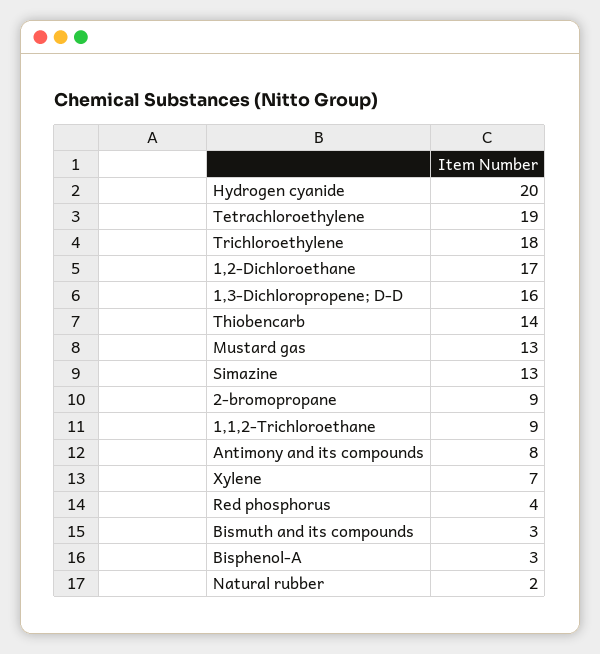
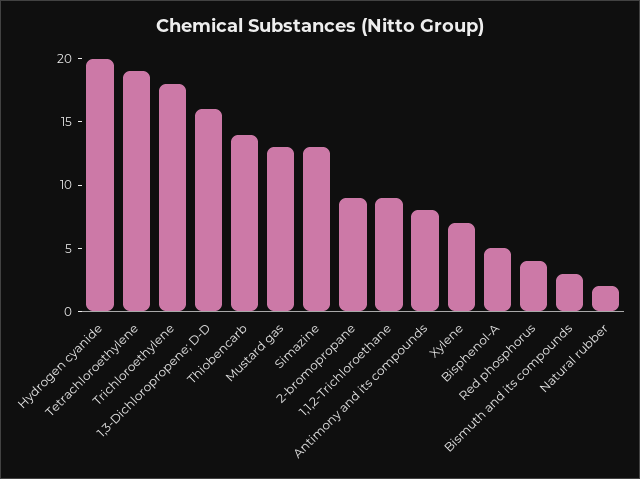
  {
    "Hydrogen cyanide": 20,
    "Tetrachloroethylene": 19,
    "Trichloroethylene": 18,
-   "1,2-Dichloroethane": 17,
    "1,3-Dichloropropene; D-D": 16,
    "Thiobencarb": 14,
    "Mustard gas": 13,
    "Simazine": 13,
    "2-bromopropane": 9,
    "1,1,2-Trichloroethane": 9,
    "Antimony and its compounds": 8,
    "Xylene": 7,
    "Red phosphorus": 4,
    "Bismuth and its compounds": 3,
-   "Bisphenol-A": 3,
+   "Bisphenol-A": 5,
    "Natural rubber": 2
  }

